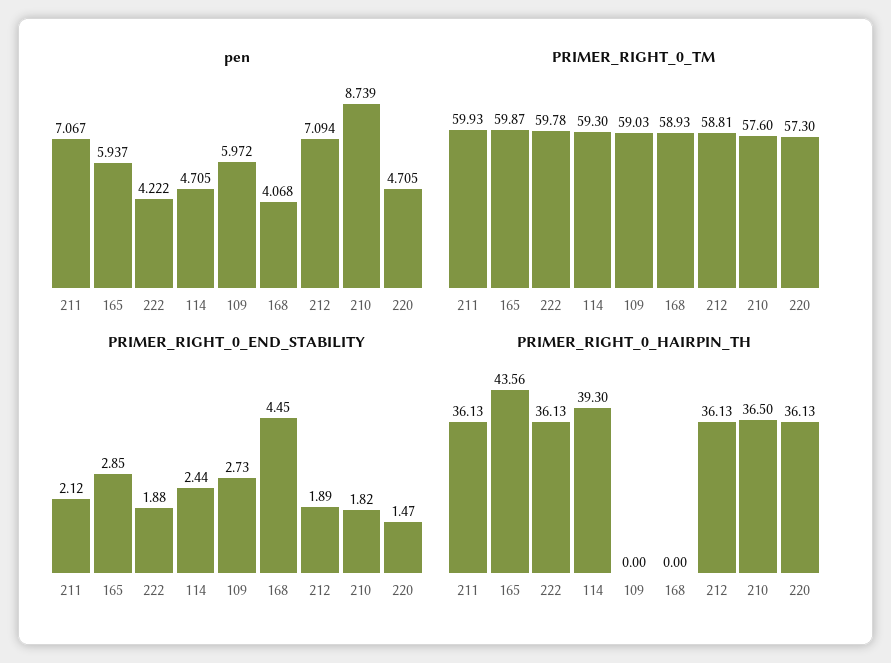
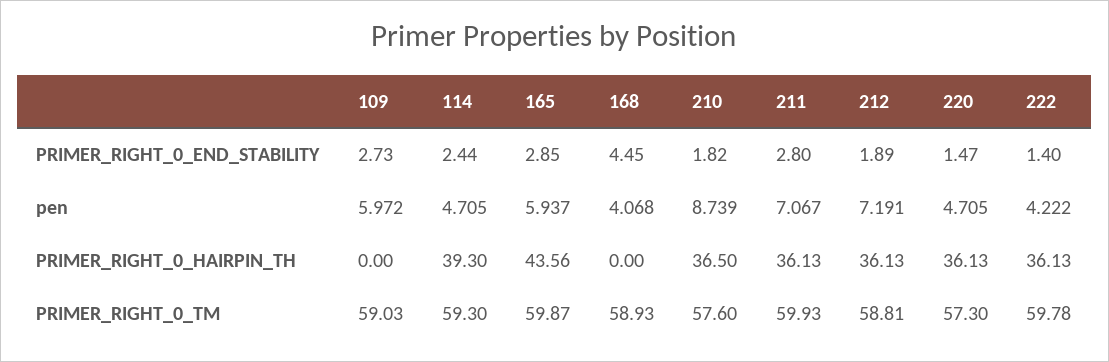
  {
    "pen": {
      "211": 7.067,
      "165": 5.937,
      "222": 4.222,
      "114": 4.705,
      "109": 5.972,
      "168": 4.068,
-     "212": 7.094,
+     "212": 7.191,
      "210": 8.739,
      "220": 4.705
    },
    "PRIMER_RIGHT_0_TM": {
      "211": 59.93,
      "165": 59.87,
      "222": 59.78,
      "114": 59.3,
      "109": 59.03,
      "168": 58.93,
      "212": 58.81,
      "210": 57.6,
      "220": 57.3
    },
    "PRIMER_RIGHT_0_END_STABILITY": {
-     "211": 2.12,
+     "211": 2.8,
      "165": 2.85,
-     "222": 1.88,
+     "222": 1.4,
      "114": 2.44,
      "109": 2.73,
      "168": 4.45,
      "212": 1.89,
      "210": 1.82,
      "220": 1.47
    },
    "PRIMER_RIGHT_0_HAIRPIN_TH": {
      "211": 36.13,
      "165": 43.56,
      "222": 36.13,
      "114": 39.3,
      "109": 0,
      "168": 0,
      "212": 36.13,
      "210": 36.5,
      "220": 36.13
    }
  }

